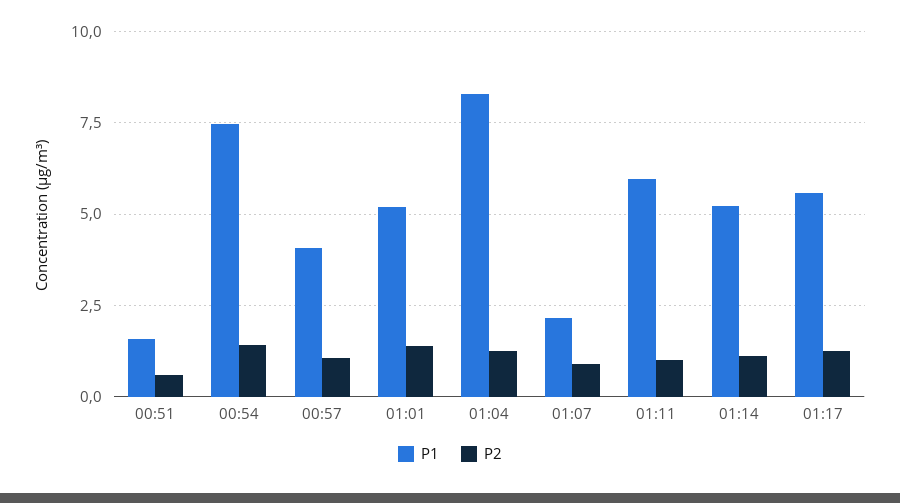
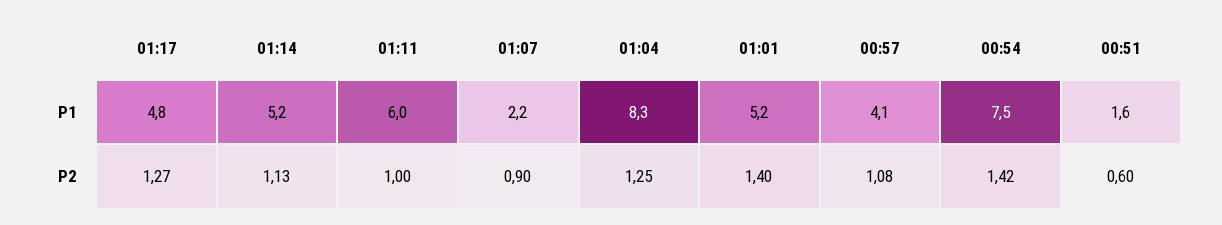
  {
    "P1": {
      "00:51": 1.6,
      "00:54": 7.5,
      "00:57": 4.1,
      "01:01": 5.2,
      "01:04": 8.3,
      "01:07": 2.2,
      "01:11": 6,
      "01:14": 5.2,
-     "01:17": 5.5
+     "01:17": 4.8
    },
    "P2": {
      "00:51": 0.6,
      "00:54": 1.42,
      "00:57": 1.08,
      "01:01": 1.4,
      "01:04": 1.25,
      "01:07": 0.9,
      "01:11": 1,
      "01:14": 1.13,
      "01:17": 1.27
    }
  }

